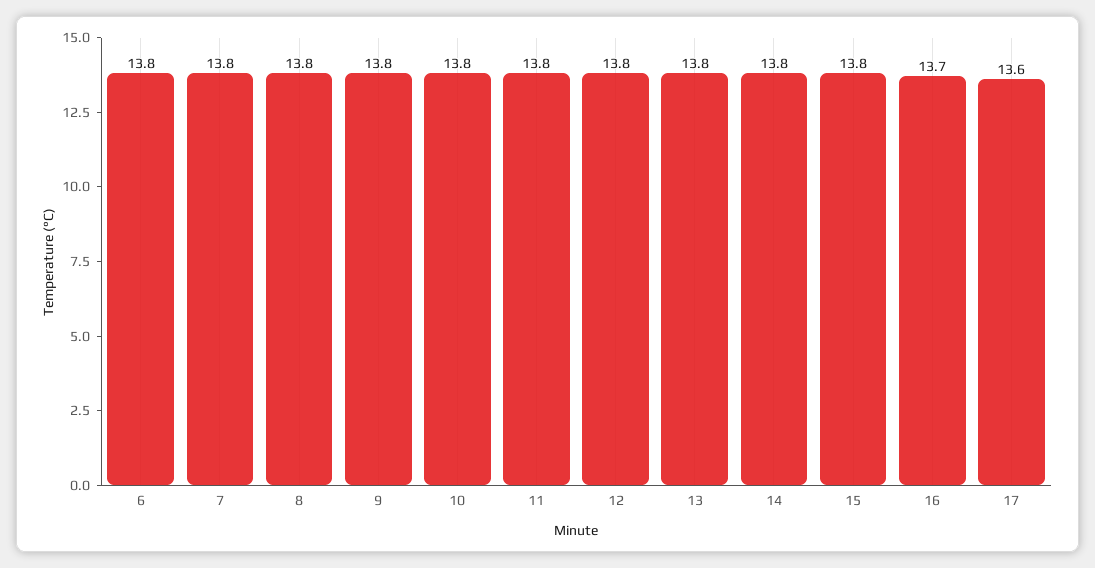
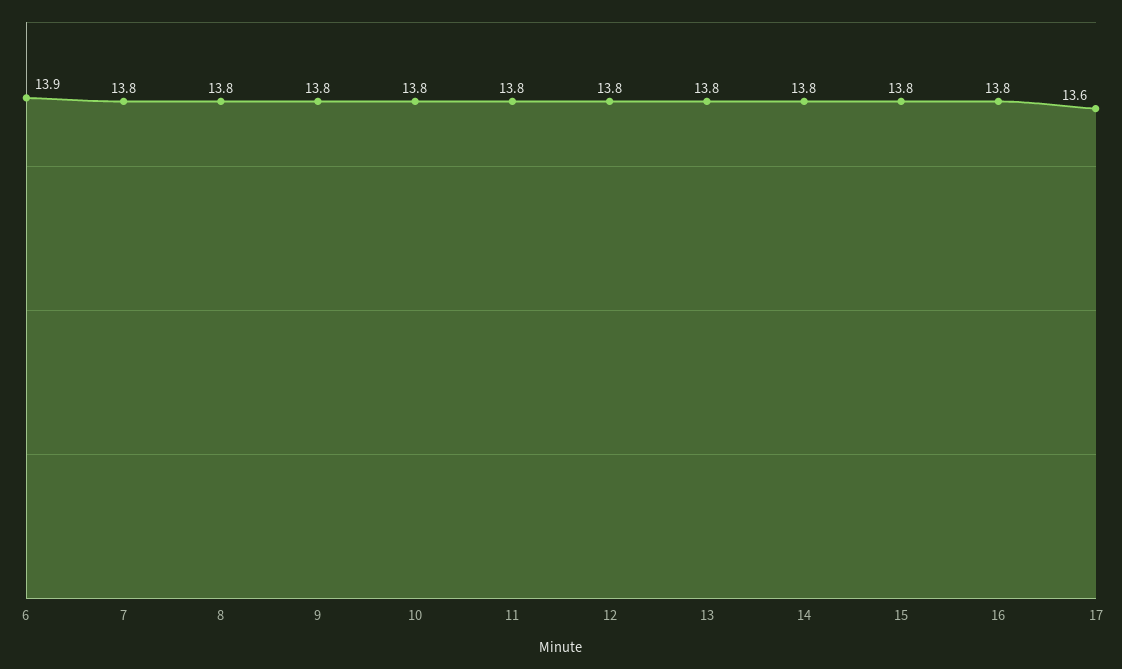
  {
-   "6": 13.8,
+   "6": 13.9,
    "7": 13.8,
    "8": 13.8,
    "9": 13.8,
    "10": 13.8,
    "11": 13.8,
    "12": 13.8,
    "13": 13.8,
    "14": 13.8,
    "15": 13.8,
-   "16": 13.7,
+   "16": 13.8,
    "17": 13.6
  }

